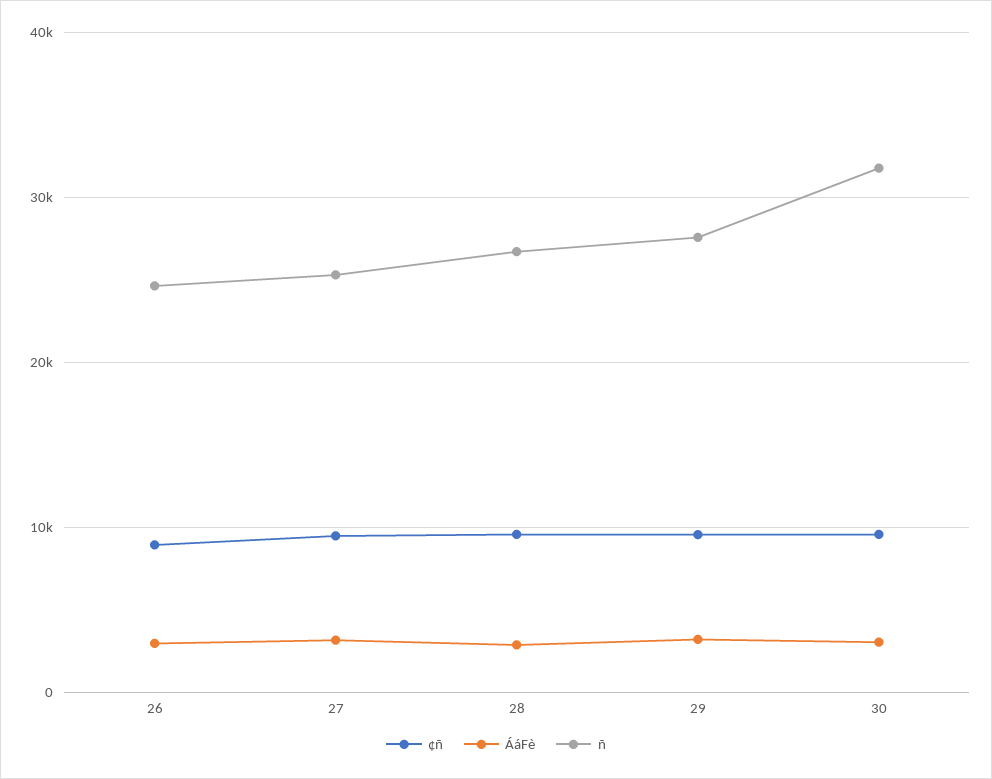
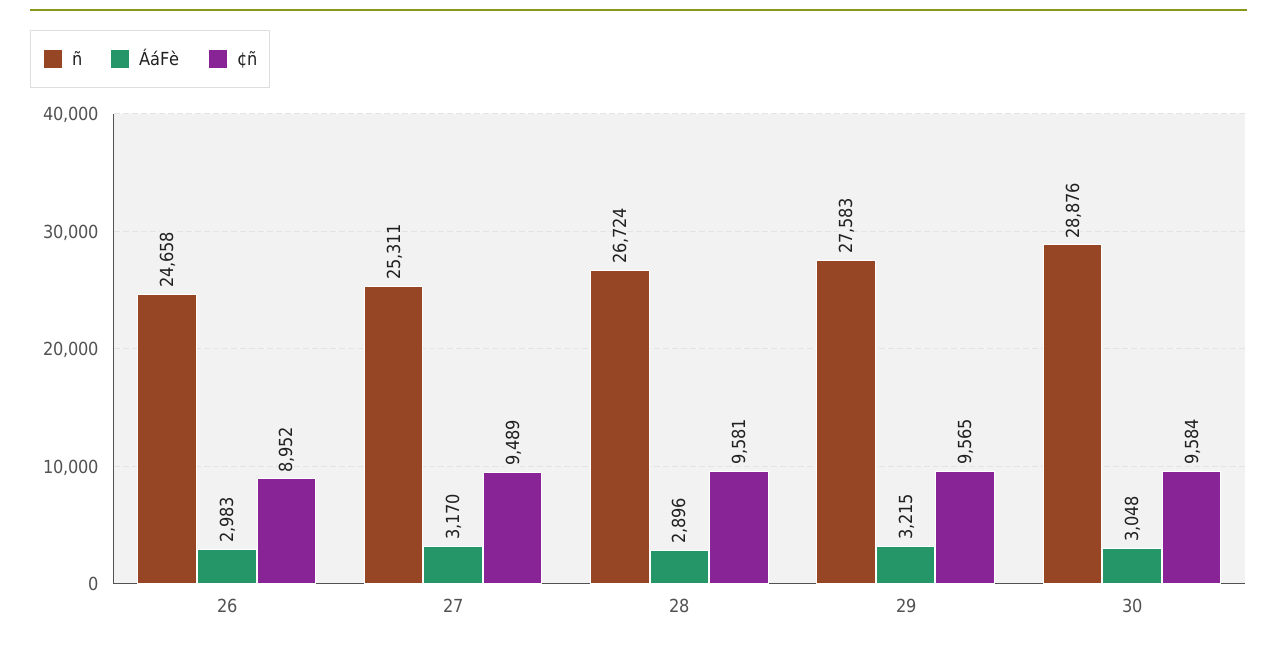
  {
    "¢ñ": {
      "26": 8952,
      "27": 9489,
      "28": 9581,
      "29": 9565,
      "30": 9584
    },
    "ÁáFè": {
      "26": 2983,
      "27": 3170,
      "28": 2896,
      "29": 3215,
      "30": 3048
    },
    "ñ": {
      "26": 24658,
      "27": 25311,
      "28": 26724,
      "29": 27583,
-     "30": 32000
+     "30": 28876
    }
  }

